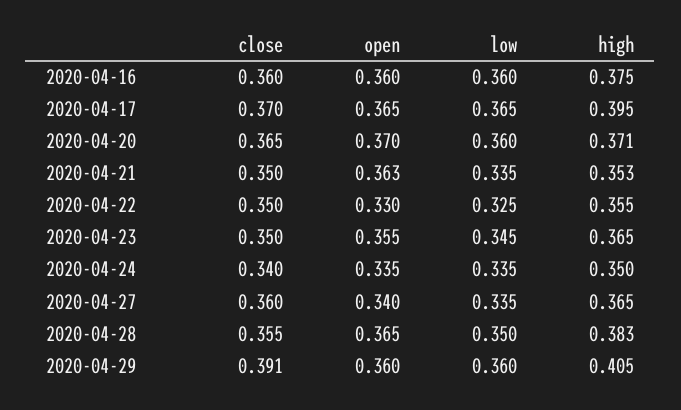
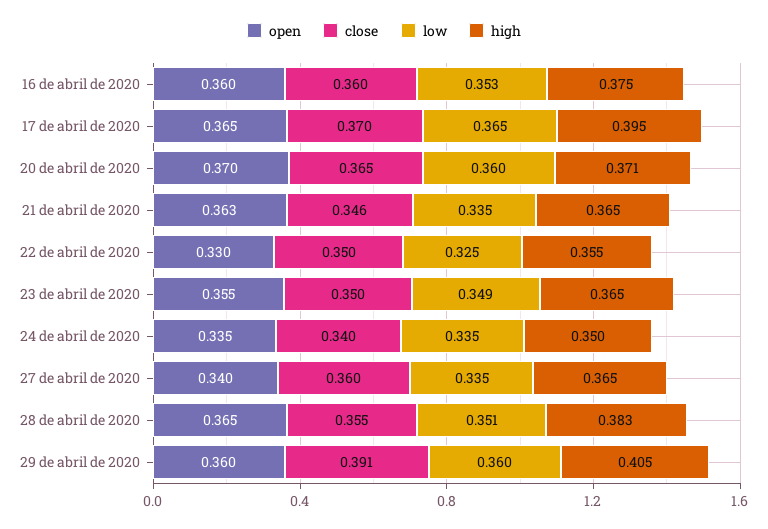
  {
    "close": {
      "2020-04-16": 0.36,
      "2020-04-17": 0.37,
      "2020-04-20": 0.365,
-     "2020-04-21": 0.35,
+     "2020-04-21": 0.346,
      "2020-04-22": 0.35,
      "2020-04-23": 0.35,
      "2020-04-24": 0.34,
      "2020-04-27": 0.36,
      "2020-04-28": 0.355,
      "2020-04-29": 0.391
    },
    "open": {
      "2020-04-16": 0.36,
      "2020-04-17": 0.365,
      "2020-04-20": 0.37,
      "2020-04-21": 0.363,
      "2020-04-22": 0.33,
      "2020-04-23": 0.355,
      "2020-04-24": 0.335,
      "2020-04-27": 0.34,
      "2020-04-28": 0.365,
      "2020-04-29": 0.36
    },
    "low": {
-     "2020-04-16": 0.36,
+     "2020-04-16": 0.353,
      "2020-04-17": 0.365,
      "2020-04-20": 0.36,
      "2020-04-21": 0.335,
      "2020-04-22": 0.325,
-     "2020-04-23": 0.345,
+     "2020-04-23": 0.349,
      "2020-04-24": 0.335,
      "2020-04-27": 0.335,
-     "2020-04-28": 0.35,
+     "2020-04-28": 0.351,
      "2020-04-29": 0.36
    },
    "high": {
      "2020-04-16": 0.375,
      "2020-04-17": 0.395,
      "2020-04-20": 0.371,
-     "2020-04-21": 0.353,
+     "2020-04-21": 0.365,
      "2020-04-22": 0.355,
      "2020-04-23": 0.365,
      "2020-04-24": 0.35,
      "2020-04-27": 0.365,
      "2020-04-28": 0.383,
      "2020-04-29": 0.405
    }
  }

